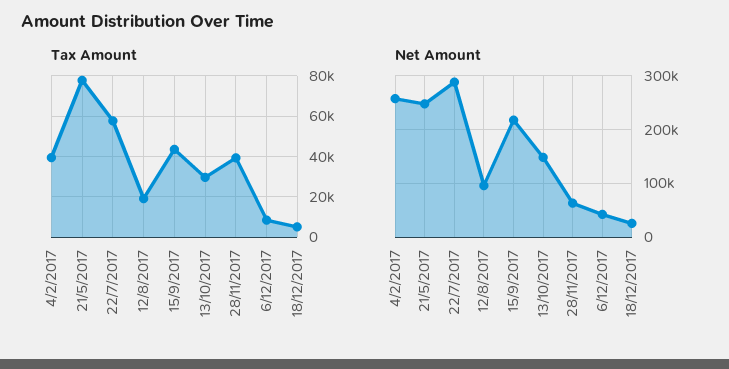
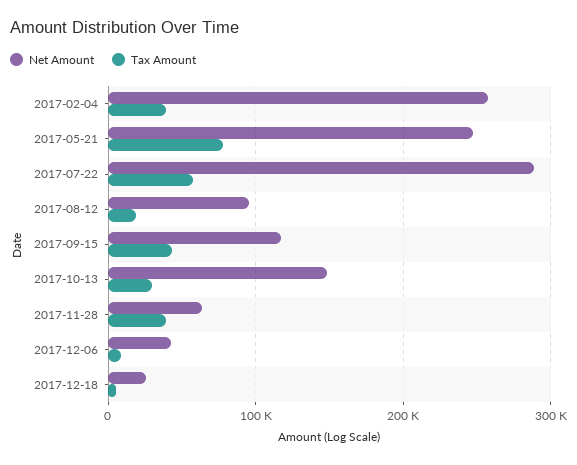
  {
    "Tax Amount": {
      "4/2/2017": 40000,
      "21/5/2017": 80000,
      "22/7/2017": 60000,
      "12/8/2017": 20000,
      "15/9/2017": 45000,
      "13/10/2017": 30000,
      "28/11/2017": 40000,
      "6/12/2017": 10000,
      "18/12/2017": 5000
    },
    "Net Amount": {
      "4/2/2017": 260000,
      "21/5/2017": 250000,
      "22/7/2017": 290000,
      "12/8/2017": 100000,
-     "15/9/2017": 220000,
+     "15/9/2017": 120000,
      "13/10/2017": 150000,
      "28/11/2017": 60000,
      "6/12/2017": 40000,
      "18/12/2017": 30000
    }
  }

